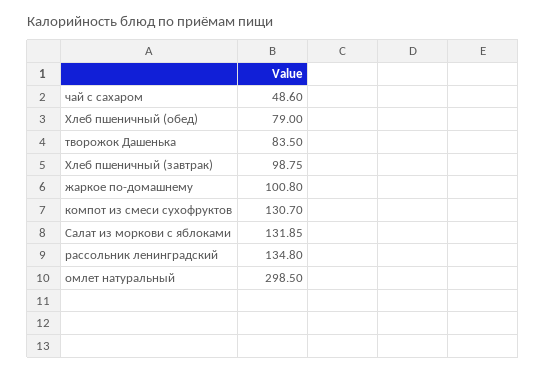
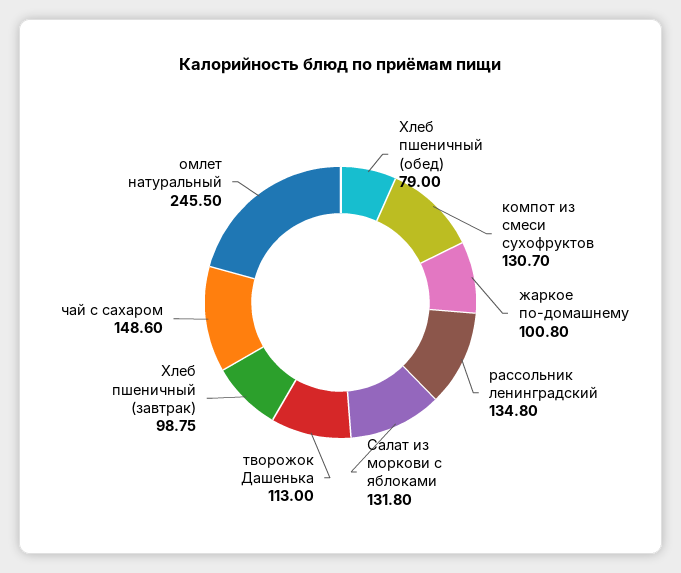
  {
-   "чай с сахаром": 48.6,
+   "чай с сахаром": 148.6,
    "Хлеб пшеничный (обед)": 79,
-   "творожок Дашенька": 83.5,
+   "творожок Дашенька": 113,
    "Хлеб пшеничный (завтрак)": 98.75,
    "жаркое по-домашнему": 100.8,
    "компот из смеси сухофруктов": 130.7,
-   "Салат из моркови с яблоками": 131.85,
+   "Салат из моркови с яблоками": 131.8,
    "рассольник ленинградский": 134.8,
-   "омлет натуральный": 298.5
+   "омлет натуральный": 245.5
  }

